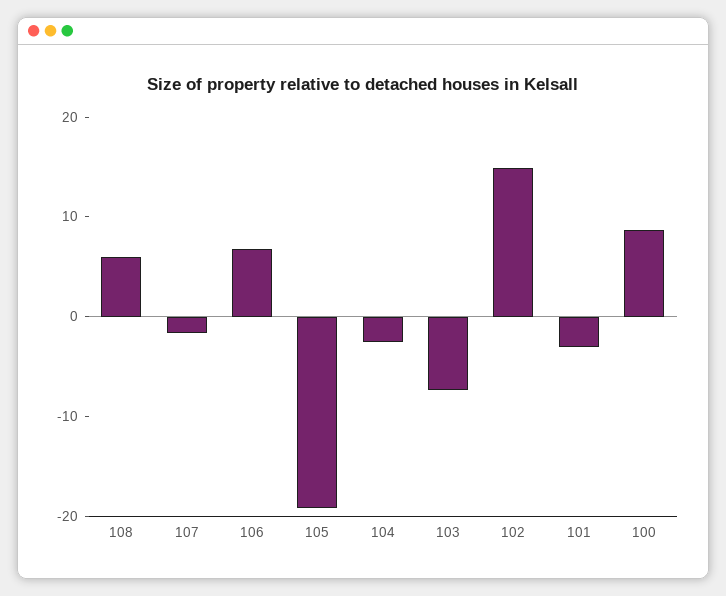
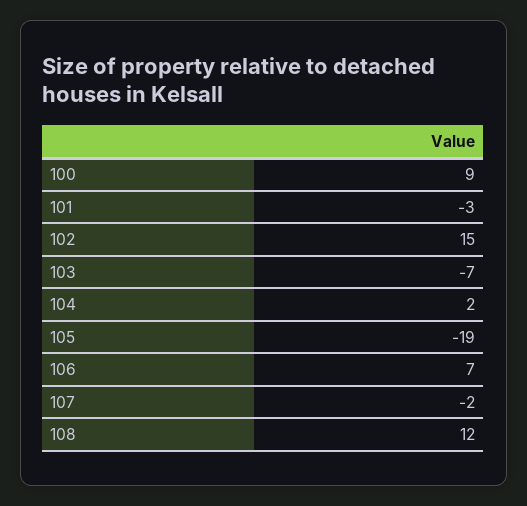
  {
-   "108": 6,
+   "108": 12,
    "107": -2,
    "106": 7,
    "105": -19,
-   "104": -2,
+   "104": 2,
    "103": -7,
    "102": 15,
    "101": -3,
    "100": 9
  }

